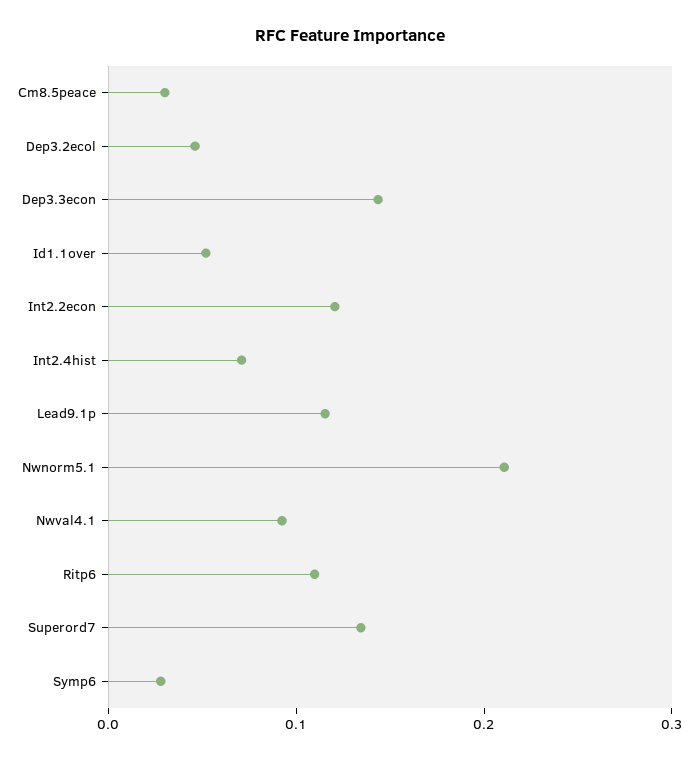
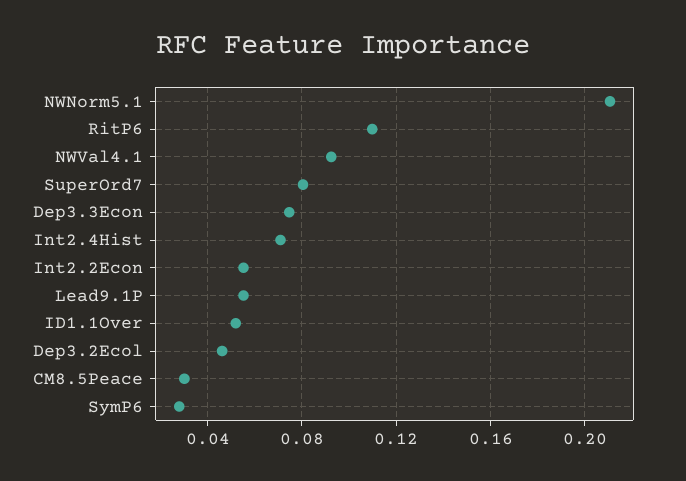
  {
    "Cm8.5peace": 0.03,
    "Dep3.2ecol": 0.045,
-   "Dep3.3econ": 0.14,
+   "Dep3.3econ": 0.075,
    "Id1.1over": 0.05,
-   "Int2.2econ": 0.12,
+   "Int2.2econ": 0.055,
    "Int2.4hist": 0.07,
-   "Lead9.1p": 0.12,
+   "Lead9.1p": 0.055,
    "Nwnorm5.1": 0.21,
    "Nwval4.1": 0.09,
    "Ritp6": 0.11,
-   "Superord7": 0.14,
+   "Superord7": 0.08,
    "Symp6": 0.03
  }

